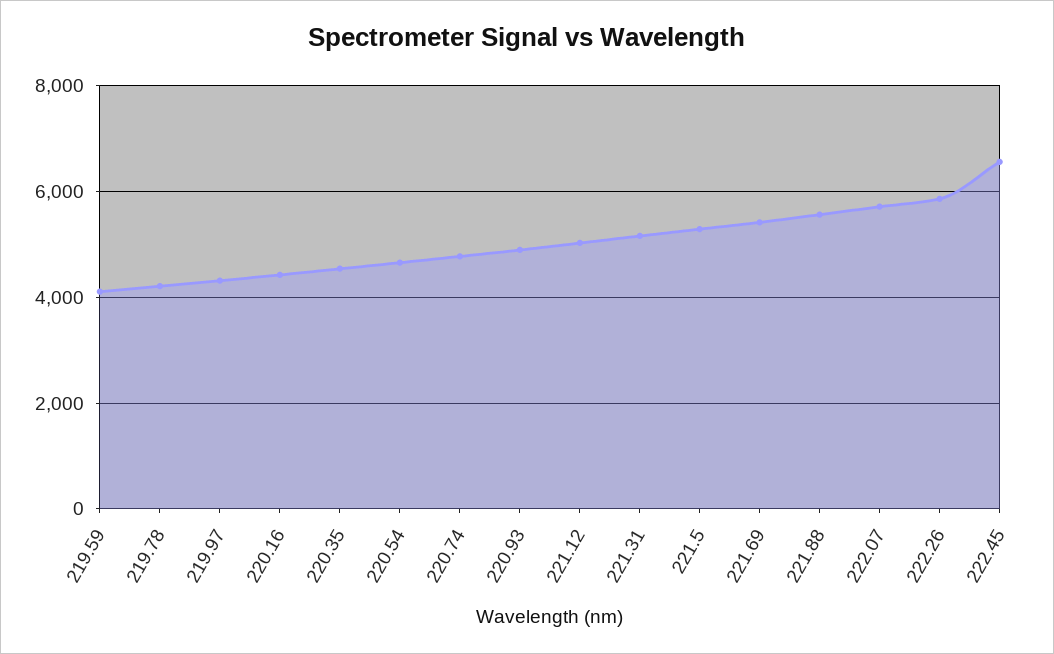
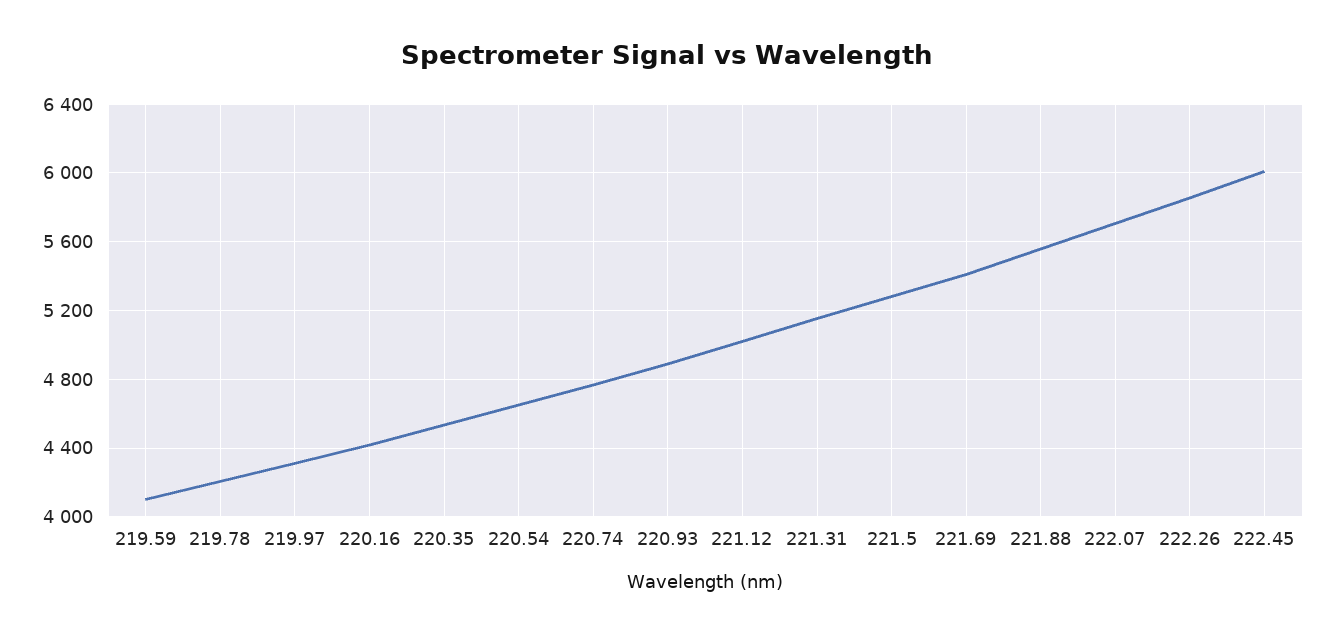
  {
    "219.59": 4100,
    "219.78": 4200,
    "219.97": 4300,
    "220.16": 4400,
    "220.35": 4550,
    "220.54": 4650,
    "220.74": 4750,
    "220.93": 4900,
    "221.12": 5000,
    "221.31": 5150,
    "221.5": 5300,
    "221.69": 5400,
    "221.88": 5550,
    "222.07": 5700,
    "222.26": 5850,
-   "222.45": 6600
+   "222.45": 6000
  }

